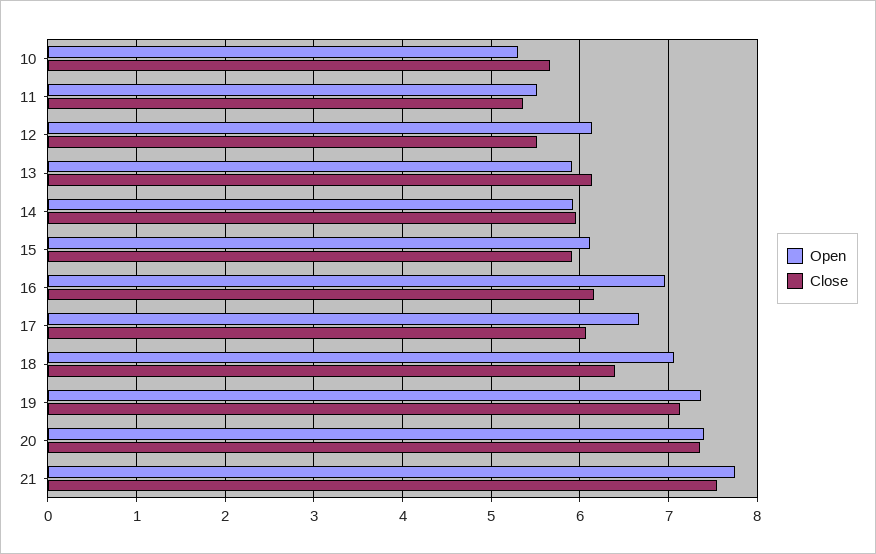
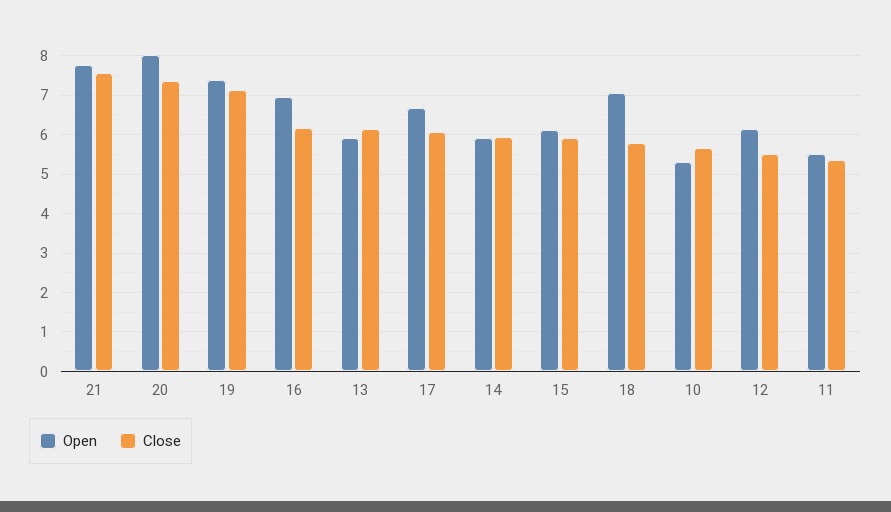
  {
    "Open": {
      "10": 5.3,
      "11": 5.5,
      "12": 6.1,
      "13": 5.9,
      "14": 5.9,
      "15": 6.1,
      "16": 7,
      "17": 6.7,
      "18": 7.1,
      "19": 7.4,
-     "20": 7.4,
+     "20": 8,
      "21": 7.8
    },
    "Close": {
      "10": 5.7,
      "11": 5.4,
      "12": 5.5,
      "13": 6.1,
      "14": 6,
      "15": 5.9,
      "16": 6.2,
      "17": 6.1,
-     "18": 6.4,
+     "18": 5.8,
      "19": 7.1,
      "20": 7.4,
      "21": 7.6
    }
  }

